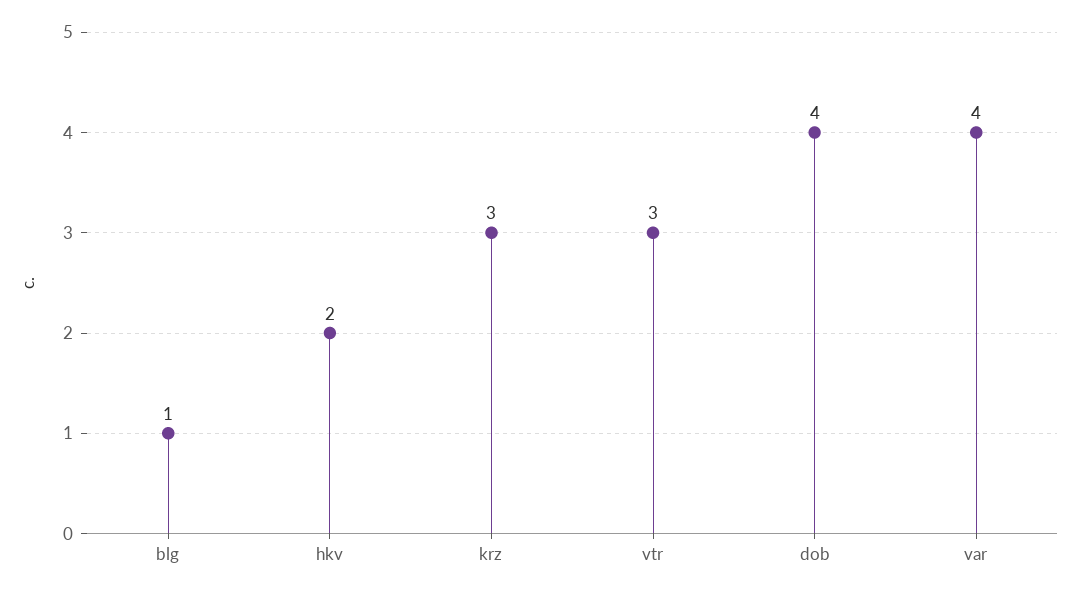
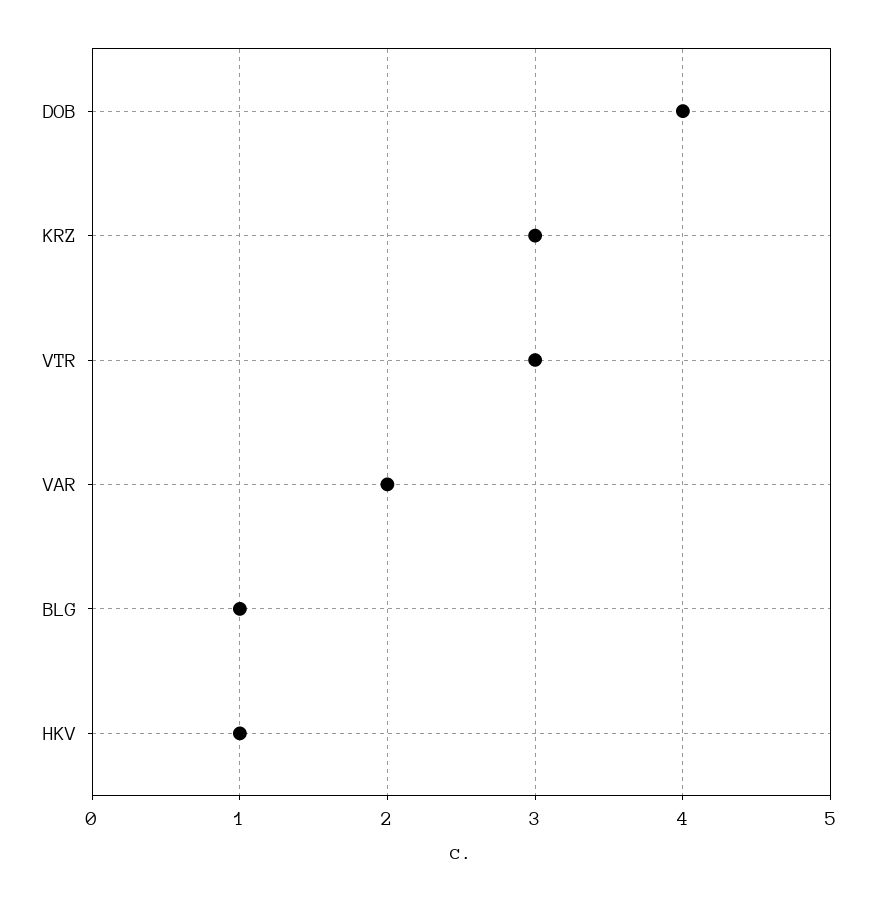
  {
    "blg": 1,
-   "hkv": 2,
+   "hkv": 1,
    "krz": 3,
    "vtr": 3,
    "dob": 4,
-   "var": 4
+   "var": 2
  }

